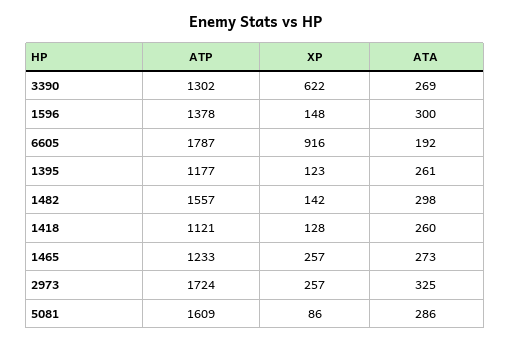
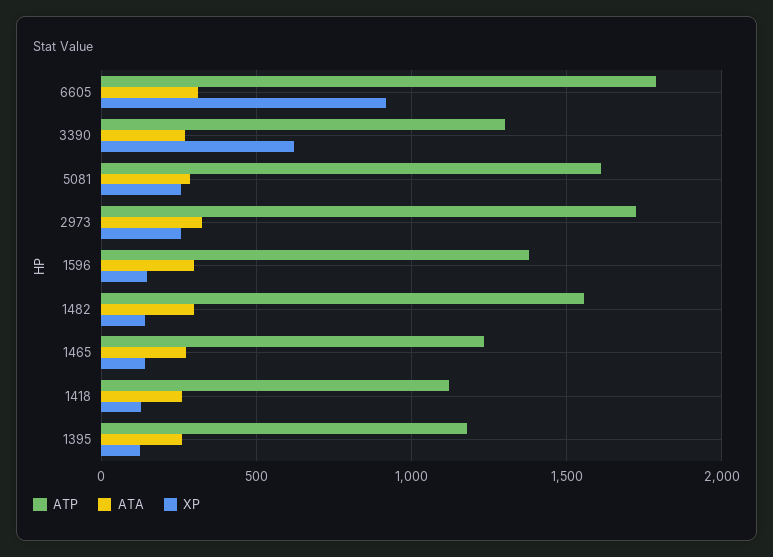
  {
    "ATP": {
      "3390": 1302,
      "1596": 1378,
      "6605": 1787,
      "1395": 1177,
      "1482": 1557,
      "1418": 1121,
      "1465": 1233,
      "2973": 1724,
      "5081": 1609
    },
    "XP": {
      "3390": 622,
      "1596": 148,
      "6605": 916,
      "1395": 123,
      "1482": 142,
      "1418": 128,
-     "1465": 257,
+     "1465": 150,
      "2973": 257,
-     "5081": 86
+     "5081": 250
    },
    "ATA": {
      "3390": 269,
      "1596": 300,
-     "6605": 192,
+     "6605": 300,
      "1395": 261,
      "1482": 298,
      "1418": 260,
      "1465": 273,
      "2973": 325,
      "5081": 286
    }
  }

